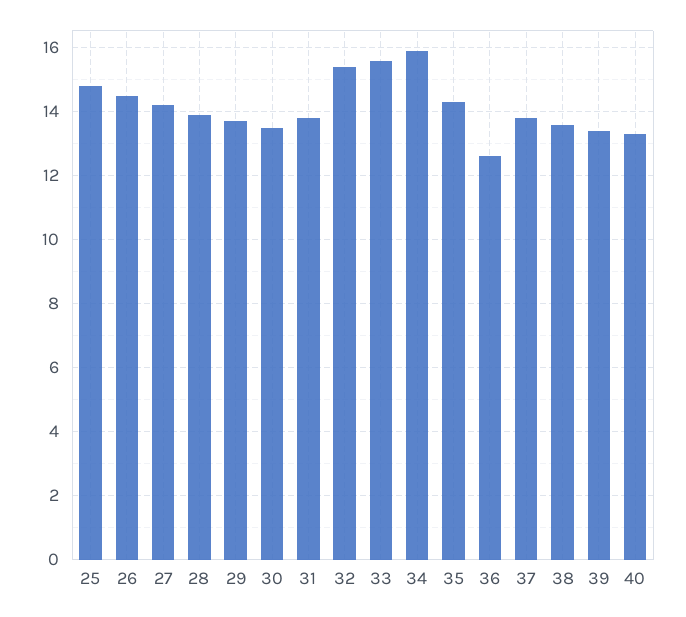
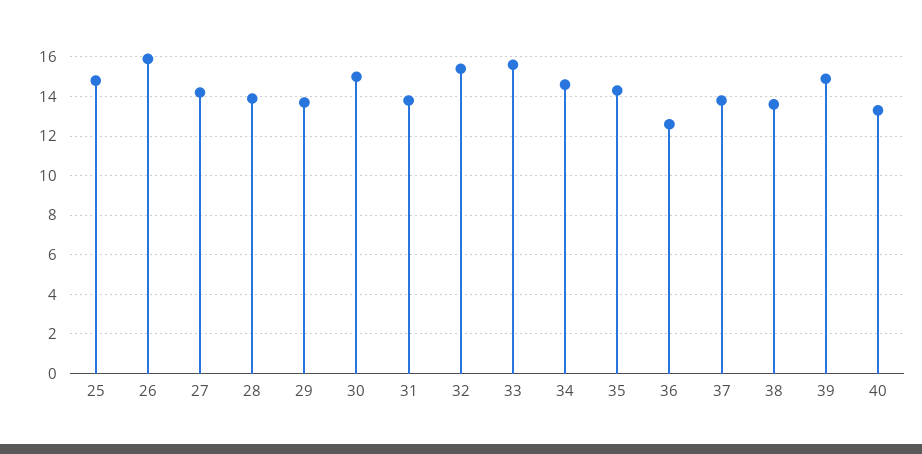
  {
    "25": 15,
-   "26": 14.5,
+   "26": 16,
    "27": 14,
    "28": 14,
    "29": 13.5,
-   "30": 13.5,
+   "30": 15,
    "31": 14,
    "32": 15.5,
    "33": 15.5,
-   "34": 16,
+   "34": 14.5,
    "35": 14.5,
    "36": 12.5,
    "37": 14,
    "38": 13.5,
-   "39": 13.5,
+   "39": 15,
    "40": 13.5
  }

